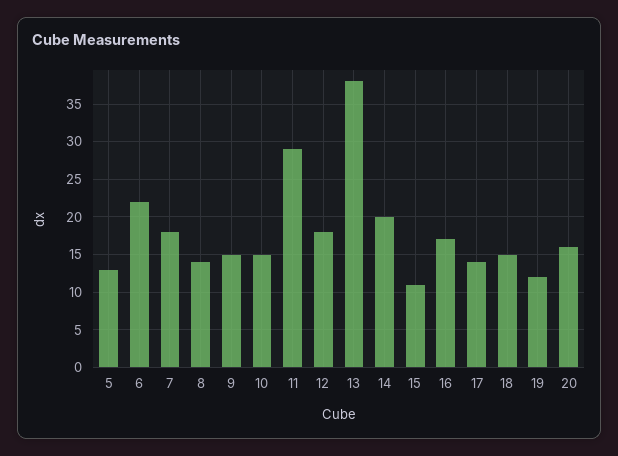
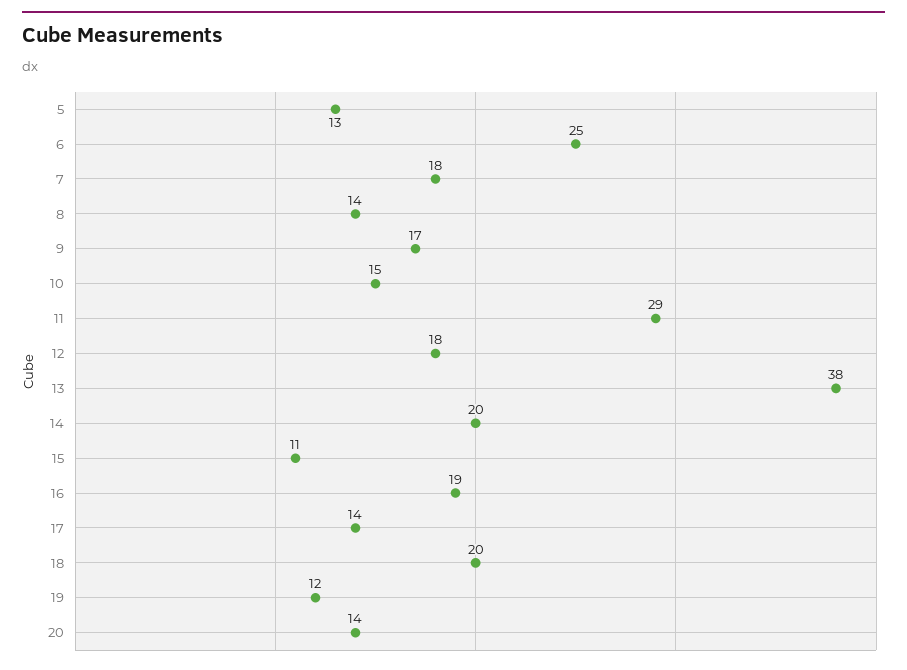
  {
    "5": 13,
-   "6": 22,
+   "6": 25,
    "7": 18,
    "8": 14,
-   "9": 15,
+   "9": 17,
    "10": 15,
    "11": 29,
    "12": 18,
    "13": 38,
    "14": 20,
    "15": 11,
-   "16": 17,
+   "16": 19,
    "17": 14,
-   "18": 15,
+   "18": 20,
    "19": 12,
-   "20": 16
+   "20": 14
  }

